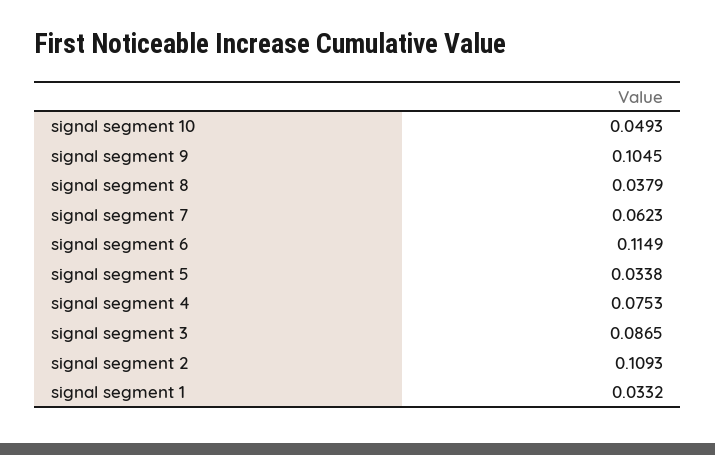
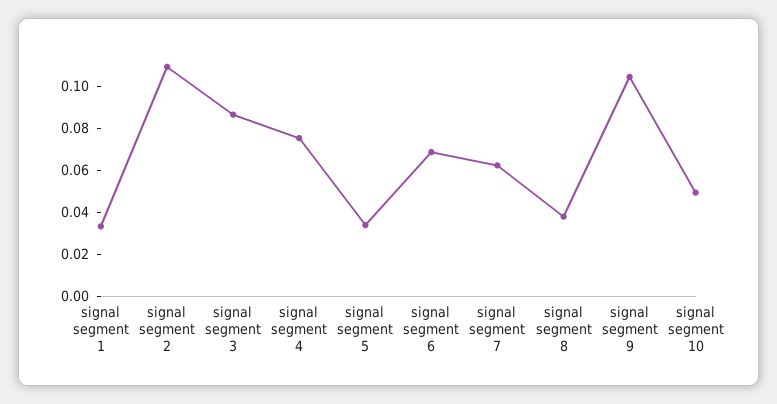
  {
    "signal segment 10": 0.0493,
    "signal segment 9": 0.1045,
    "signal segment 8": 0.0379,
    "signal segment 7": 0.0623,
-   "signal segment 6": 0.1149,
+   "signal segment 6": 0.07,
    "signal segment 5": 0.0338,
    "signal segment 4": 0.0753,
    "signal segment 3": 0.0865,
    "signal segment 2": 0.1093,
    "signal segment 1": 0.0332
  }

